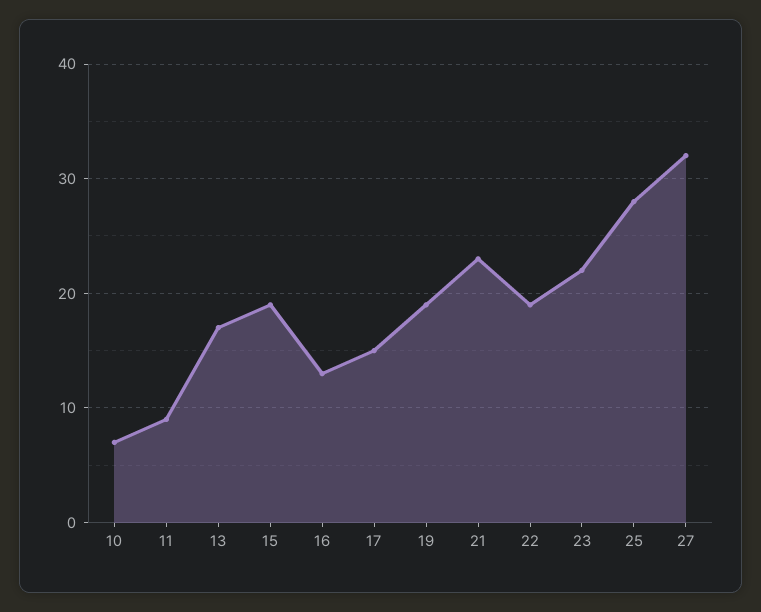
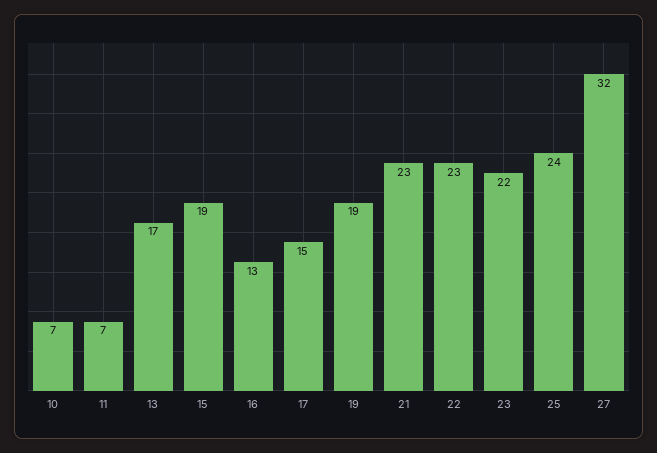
  {
    "10": 7,
-   "11": 9,
+   "11": 7,
    "13": 17,
    "15": 19,
    "16": 13,
    "17": 15,
    "19": 19,
    "21": 23,
-   "22": 19,
+   "22": 23,
    "23": 22,
-   "25": 28,
+   "25": 24,
    "27": 32
  }

